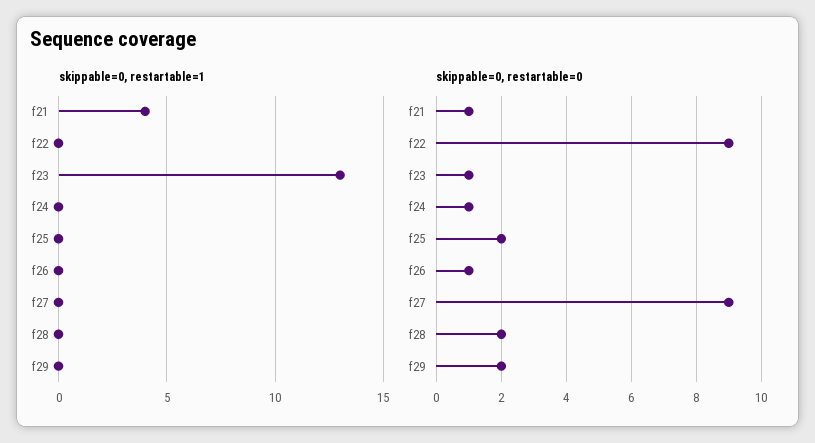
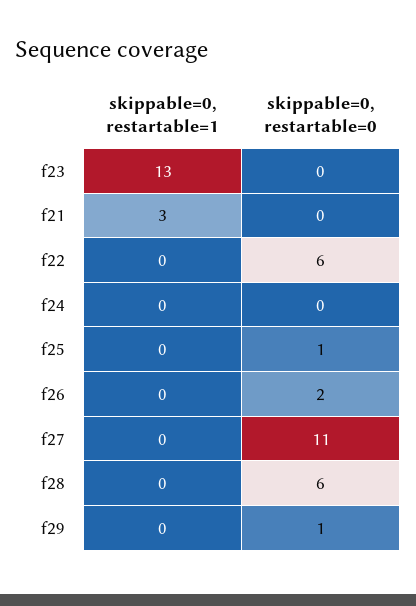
  {
    "skippable=0, restartable=1": {
-     "f21": 4,
+     "f21": 3,
      "f22": 0,
      "f23": 13,
      "f24": 0,
      "f25": 0,
      "f26": 0,
      "f27": 0,
      "f28": 0,
      "f29": 0
    },
    "skippable=0, restartable=0": {
-     "f21": 1,
+     "f21": 0,
-     "f22": 9,
+     "f22": 6,
-     "f23": 1,
+     "f23": 0,
-     "f24": 1,
+     "f24": 0,
-     "f25": 2,
+     "f25": 1,
-     "f26": 1,
+     "f26": 2,
-     "f27": 9,
+     "f27": 11,
-     "f28": 2,
+     "f28": 6,
-     "f29": 2
+     "f29": 1
    }
  }

